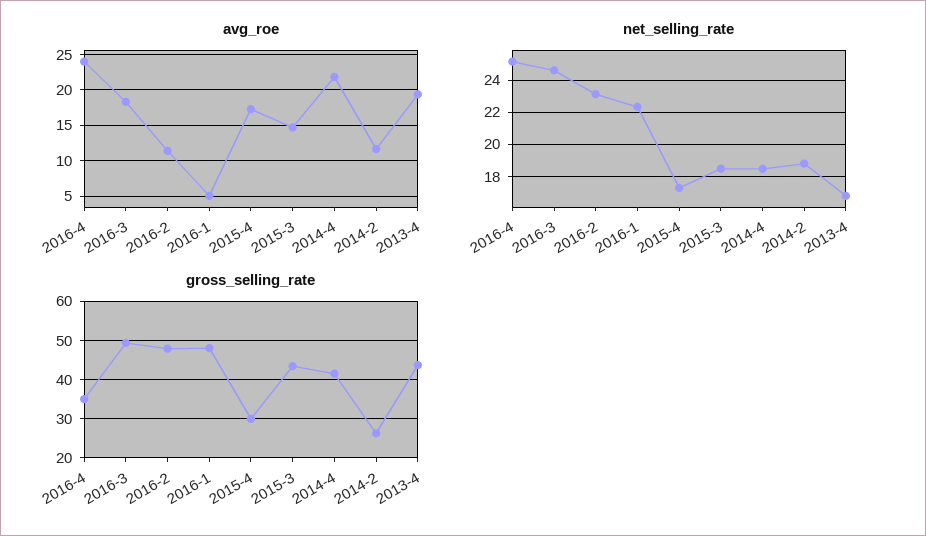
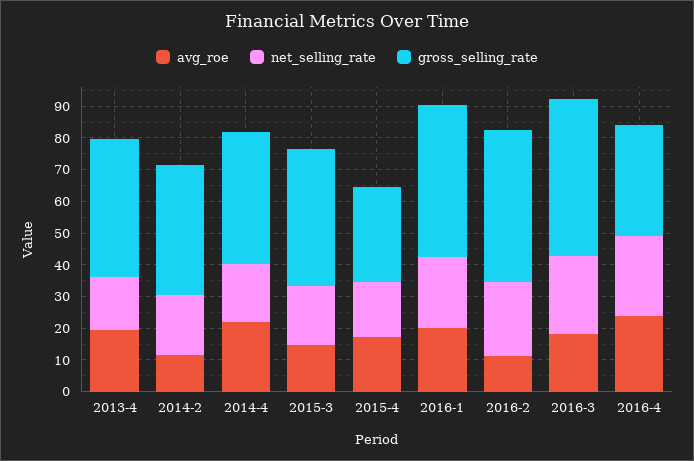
  {
    "avg_roe": {
      "2016-4": 24,
      "2016-3": 18,
      "2016-2": 11,
-     "2016-1": 5,
+     "2016-1": 20,
      "2015-4": 17,
      "2015-3": 15,
      "2014-4": 22,
      "2014-2": 12,
      "2013-4": 19
    },
    "net_selling_rate": {
      "2016-4": 25,
      "2016-3": 24.5,
      "2016-2": 23,
      "2016-1": 22.5,
      "2015-4": 17.5,
      "2015-3": 18.5,
      "2014-4": 18.5,
      "2014-2": 19,
      "2013-4": 17
    },
    "gross_selling_rate": {
      "2016-4": 36,
      "2016-3": 50,
      "2016-2": 48,
      "2016-1": 48,
      "2015-4": 30,
      "2015-3": 44,
      "2014-4": 42,
-     "2014-2": 26,
+     "2014-2": 40,
      "2013-4": 44
    }
  }

